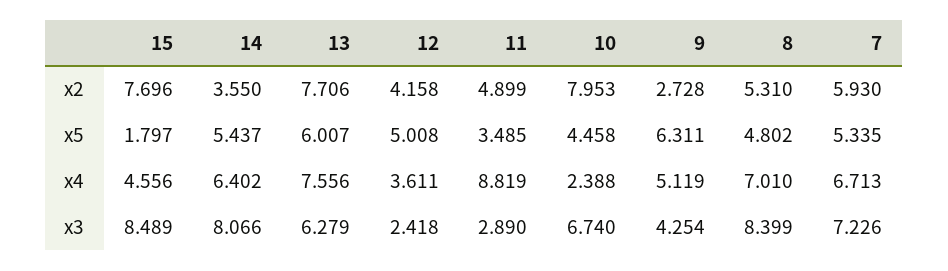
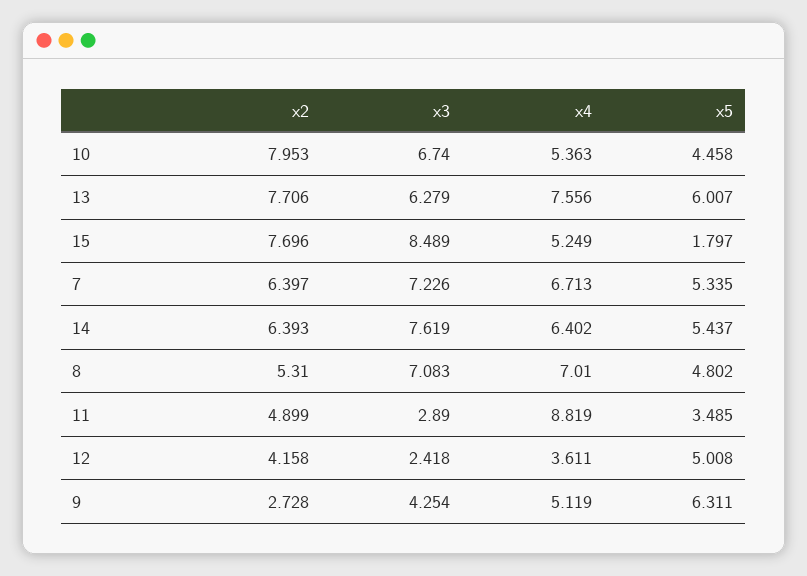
  {
    "15": {
      "x2": 7.696,
      "x5": 1.797,
-     "x4": 4.556,
+     "x4": 5.249,
      "x3": 8.489
    },
    "14": {
-     "x2": 3.55,
+     "x2": 6.393,
      "x5": 5.437,
      "x4": 6.402,
-     "x3": 8.066
+     "x3": 7.619
    },
    "13": {
      "x2": 7.706,
      "x5": 6.007,
      "x4": 7.556,
      "x3": 6.279
    },
    "12": {
      "x2": 4.158,
      "x5": 5.008,
      "x4": 3.611,
      "x3": 2.418
    },
    "11": {
      "x2": 4.899,
      "x5": 3.485,
      "x4": 8.819,
      "x3": 2.89
    },
    "10": {
      "x2": 7.953,
      "x5": 4.458,
-     "x4": 2.388,
+     "x4": 5.363,
      "x3": 6.74
    },
    "9": {
      "x2": 2.728,
      "x5": 6.311,
      "x4": 5.119,
      "x3": 4.254
    },
    "8": {
      "x2": 5.31,
      "x5": 4.802,
      "x4": 7.01,
-     "x3": 8.399
+     "x3": 7.083
    },
    "7": {
-     "x2": 5.93,
+     "x2": 6.397,
      "x5": 5.335,
      "x4": 6.713,
      "x3": 7.226
    }
  }

